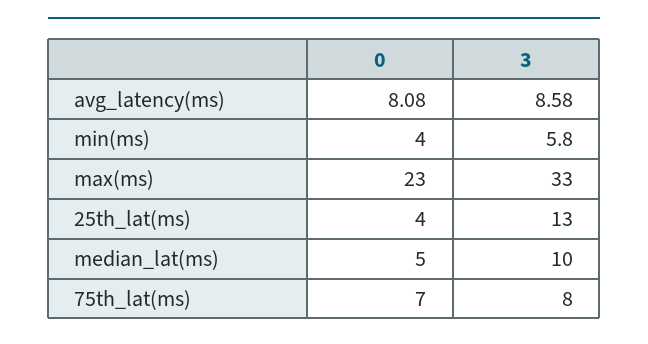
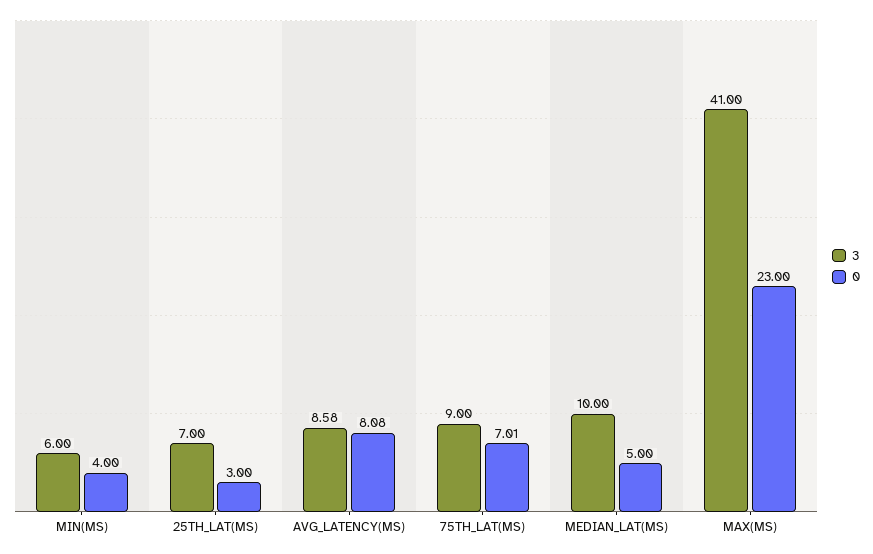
  {
    "0": {
      "avg_latency(ms)": 8.08,
      "min(ms)": 4,
      "max(ms)": 23,
-     "25th_lat(ms)": 4,
+     "25th_lat(ms)": 3,
      "median_lat(ms)": 5,
-     "75th_lat(ms)": 7
+     "75th_lat(ms)": 7.01
    },
    "3": {
      "avg_latency(ms)": 8.58,
-     "min(ms)": 5.8,
+     "min(ms)": 6,
-     "max(ms)": 33,
+     "max(ms)": 41,
-     "25th_lat(ms)": 13,
+     "25th_lat(ms)": 7,
      "median_lat(ms)": 10,
-     "75th_lat(ms)": 8
+     "75th_lat(ms)": 9
    }
  }

